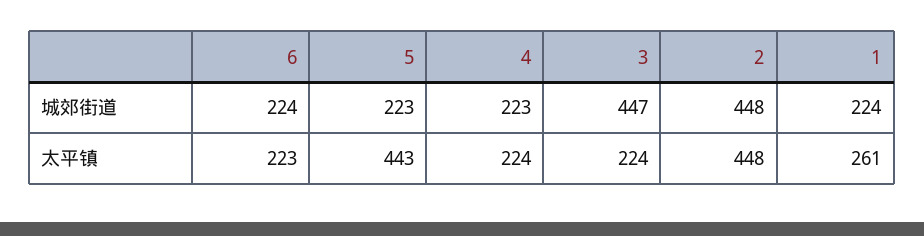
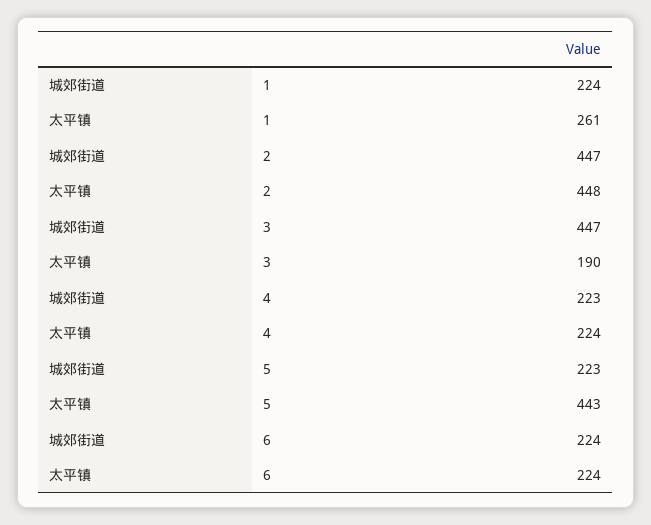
  {
    "6": {
      "城郊街道": 224,
-     "太平镇": 223
+     "太平镇": 224
    },
    "5": {
      "城郊街道": 223,
      "太平镇": 443
    },
    "4": {
      "城郊街道": 223,
      "太平镇": 224
    },
    "3": {
      "城郊街道": 447,
-     "太平镇": 224
+     "太平镇": 190
    },
    "2": {
-     "城郊街道": 448,
+     "城郊街道": 447,
      "太平镇": 448
    },
    "1": {
      "城郊街道": 224,
      "太平镇": 261
    }
  }

